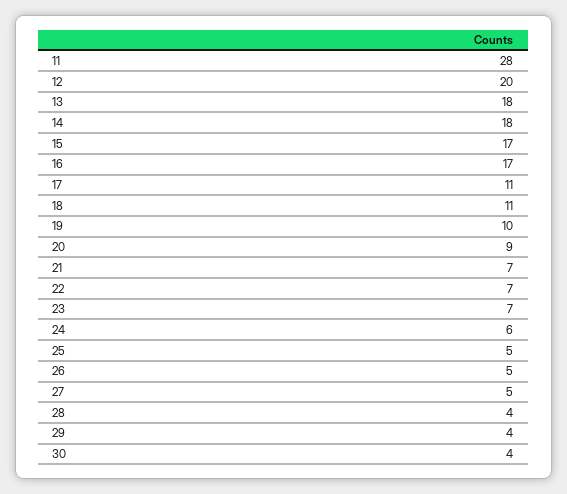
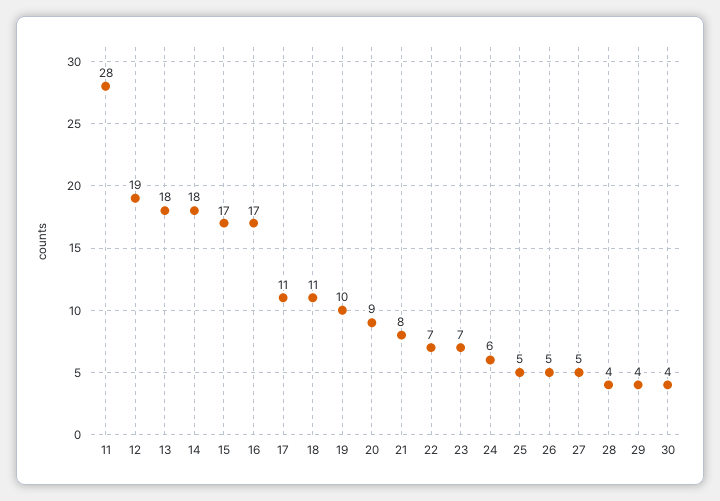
  {
    "11": 28,
-   "12": 20,
+   "12": 19,
    "13": 18,
    "14": 18,
    "15": 17,
    "16": 17,
    "17": 11,
    "18": 11,
    "19": 10,
    "20": 9,
-   "21": 7,
+   "21": 8,
    "22": 7,
    "23": 7,
    "24": 6,
    "25": 5,
    "26": 5,
    "27": 5,
    "28": 4,
    "29": 4,
    "30": 4
  }

